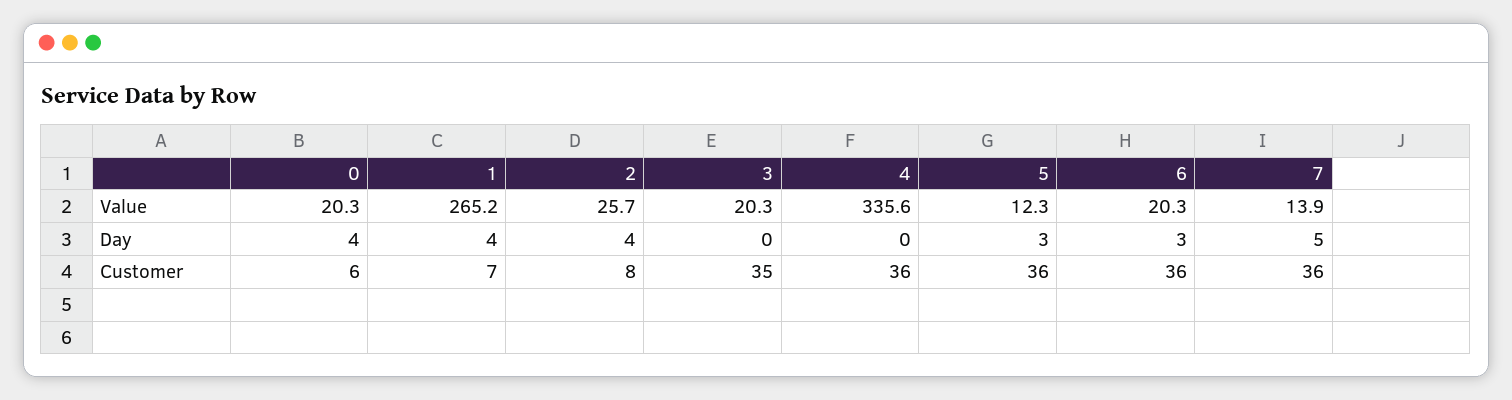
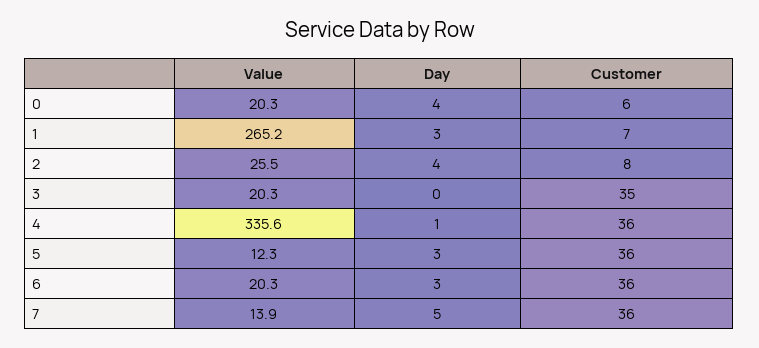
  {
    "0": {
      "Value": 20.3,
      "Day": 4,
      "Customer": 6
    },
    "1": {
      "Value": 265.2,
-     "Day": 4,
+     "Day": 3,
      "Customer": 7
    },
    "2": {
-     "Value": 25.7,
+     "Value": 25.5,
      "Day": 4,
      "Customer": 8
    },
    "3": {
      "Value": 20.3,
      "Day": 0,
      "Customer": 35
    },
    "4": {
      "Value": 335.6,
-     "Day": 0,
+     "Day": 1,
      "Customer": 36
    },
    "5": {
      "Value": 12.3,
      "Day": 3,
      "Customer": 36
    },
    "6": {
      "Value": 20.3,
      "Day": 3,
      "Customer": 36
    },
    "7": {
      "Value": 13.9,
      "Day": 5,
      "Customer": 36
    }
  }

